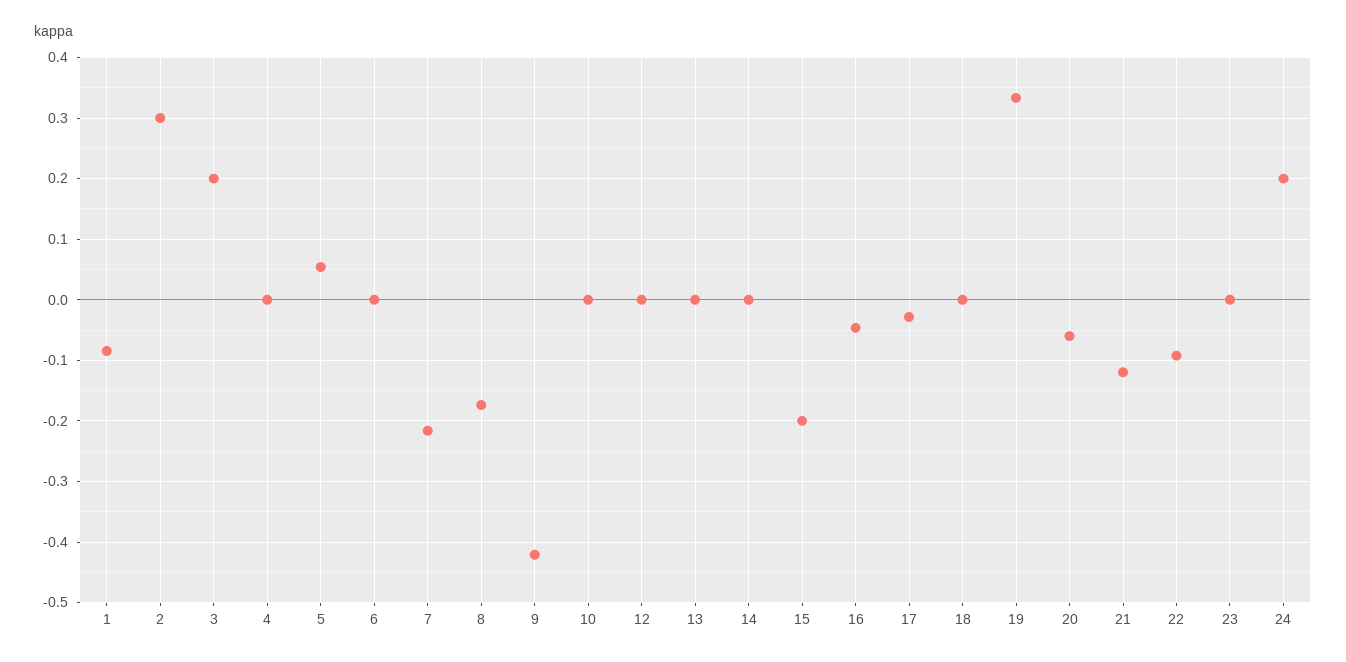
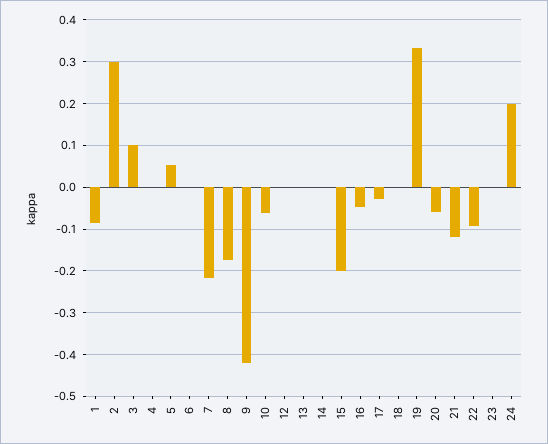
  {
    "1": -0.08,
    "2": 0.3,
-   "3": 0.2,
+   "3": 0.1,
    "4": 0,
    "5": 0.05,
    "6": 0,
    "7": -0.22,
    "8": -0.17,
    "9": -0.42,
-   "10": 0,
+   "10": -0.06,
    "12": 0,
    "13": 0,
    "14": 0,
    "15": -0.2,
    "16": -0.05,
    "17": -0.03,
    "18": 0,
    "19": 0.33,
    "20": -0.06,
    "21": -0.12,
    "22": -0.09,
    "23": 0,
    "24": 0.2
  }

